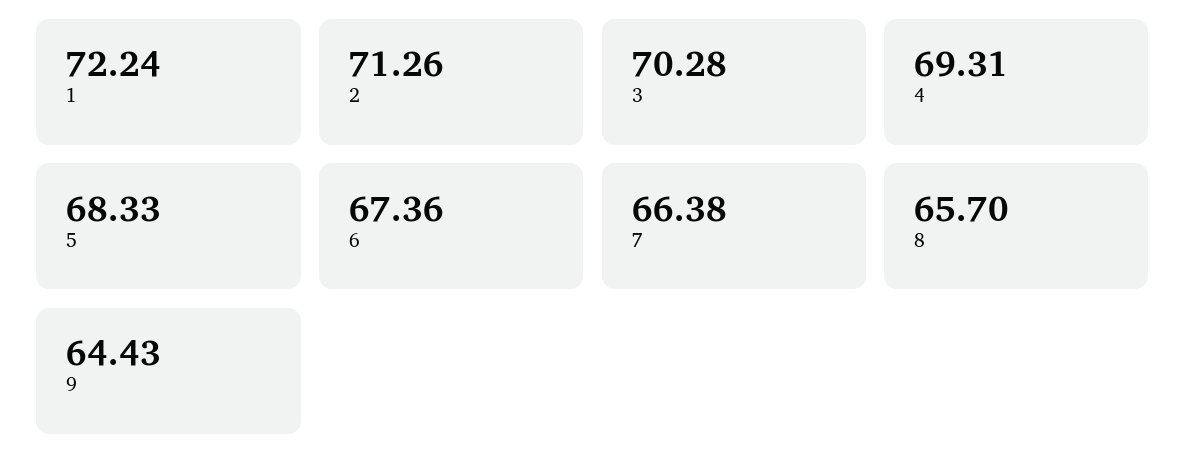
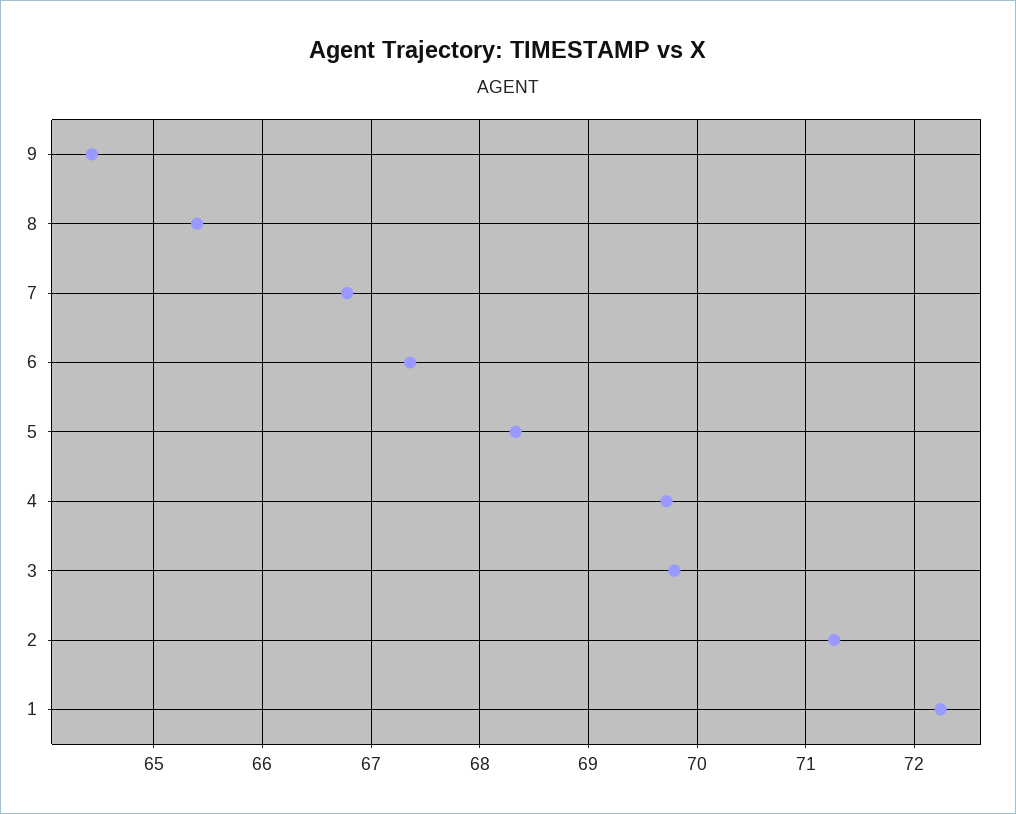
  {
    "1": 72.24,
    "2": 71.26,
-   "3": 70.28,
+   "3": 69.8,
-   "4": 69.31,
+   "4": 69.7,
    "5": 68.33,
    "6": 67.36,
-   "7": 66.38,
+   "7": 66.8,
-   "8": 65.7,
+   "8": 65.4,
    "9": 64.43
  }

